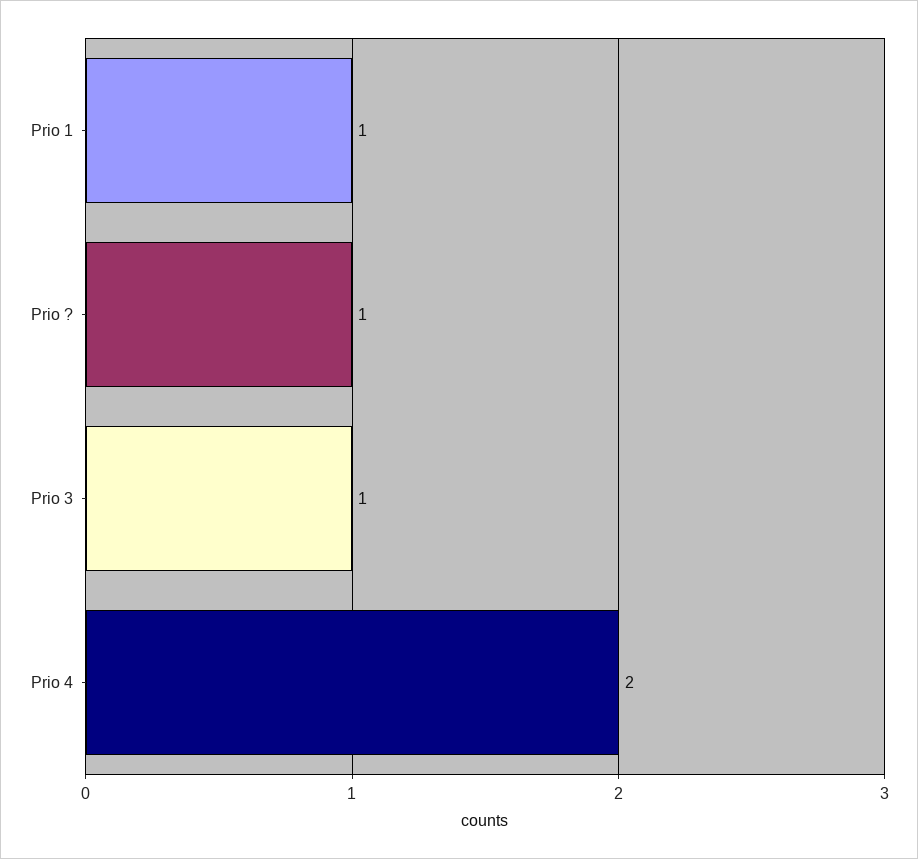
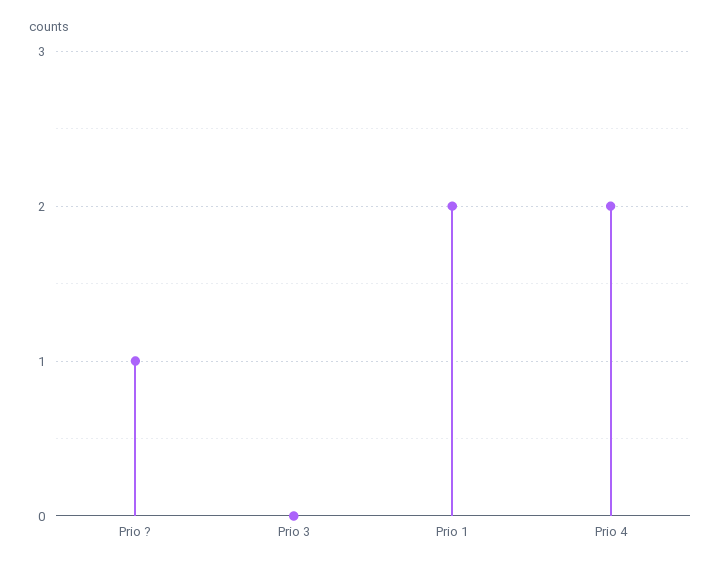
  {
-   "Prio 1": 1,
+   "Prio 1": 2,
    "Prio ?": 1,
-   "Prio 3": 1,
+   "Prio 3": 0,
    "Prio 4": 2
  }

